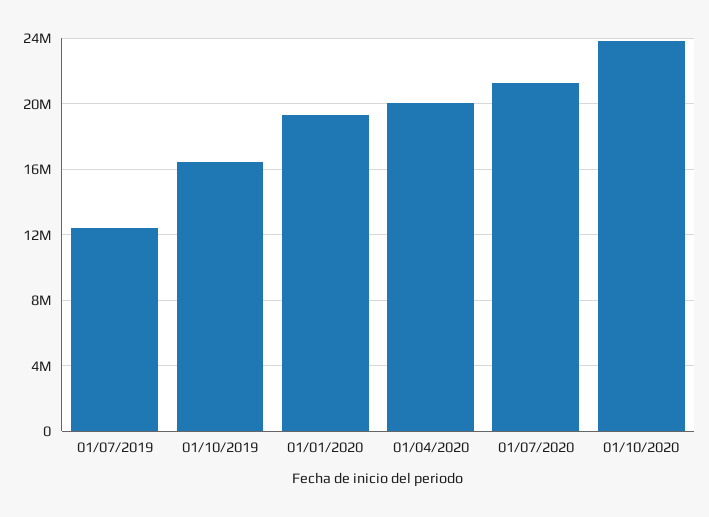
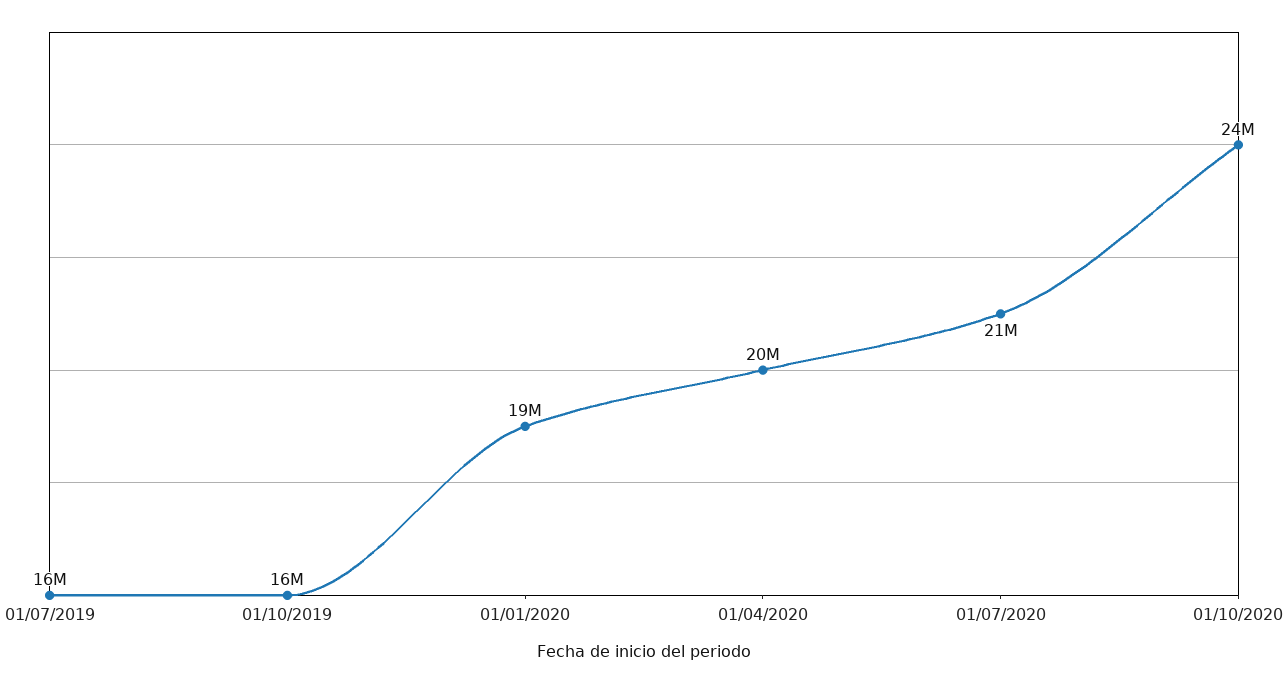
  {
-   "01/07/2019": 12500000,
+   "01/07/2019": 16000000,
    "01/10/2019": 16000000,
    "01/01/2020": 19000000,
    "01/04/2020": 20000000,
    "01/07/2020": 21000000,
    "01/10/2020": 24000000
  }

